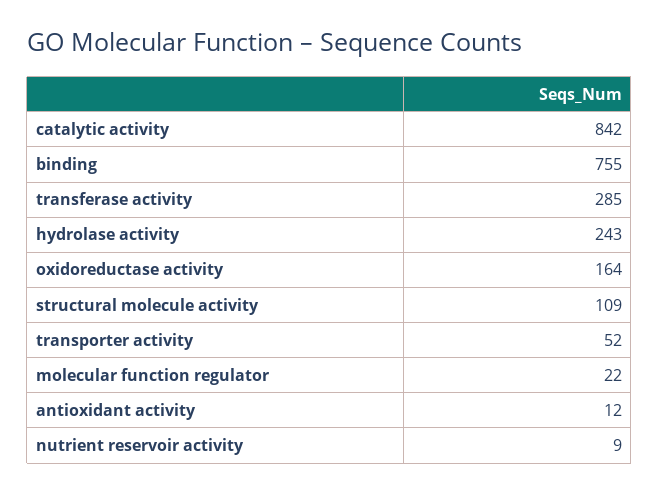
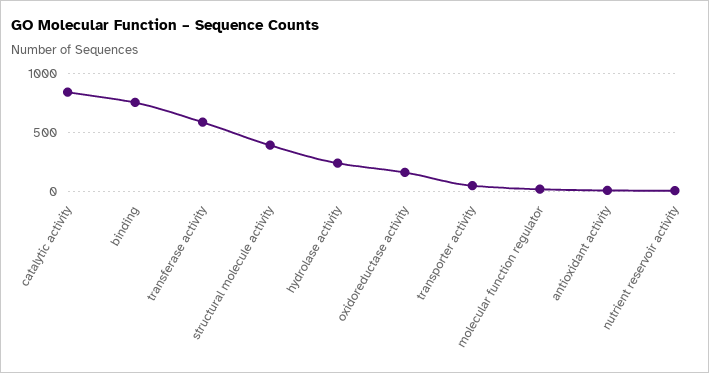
  {
    "catalytic activity": 842,
    "binding": 755,
-   "transferase activity": 285,
+   "transferase activity": 600,
    "hydrolase activity": 243,
    "oxidoreductase activity": 164,
-   "structural molecule activity": 109,
+   "structural molecule activity": 400,
    "transporter activity": 52,
    "molecular function regulator": 22,
    "antioxidant activity": 12,
    "nutrient reservoir activity": 9
  }

